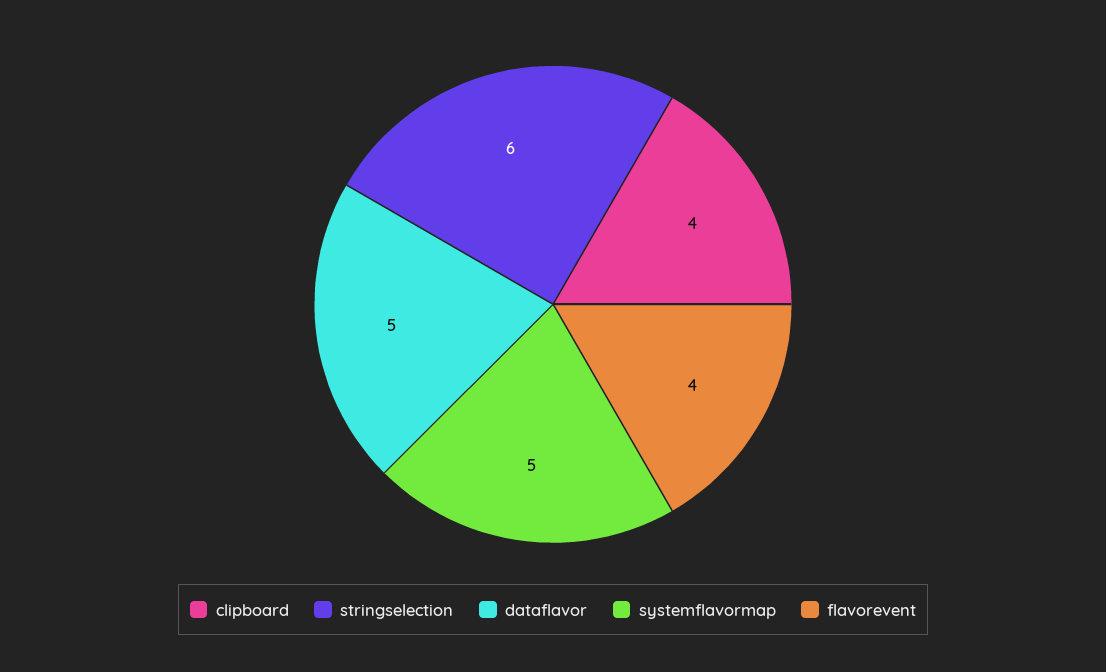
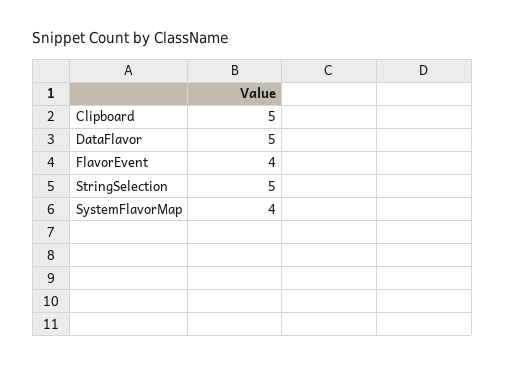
  {
-   "clipboard": 4,
+   "clipboard": 5,
-   "stringselection": 6,
+   "stringselection": 5,
    "dataflavor": 5,
-   "systemflavormap": 5,
+   "systemflavormap": 4,
    "flavorevent": 4
  }

